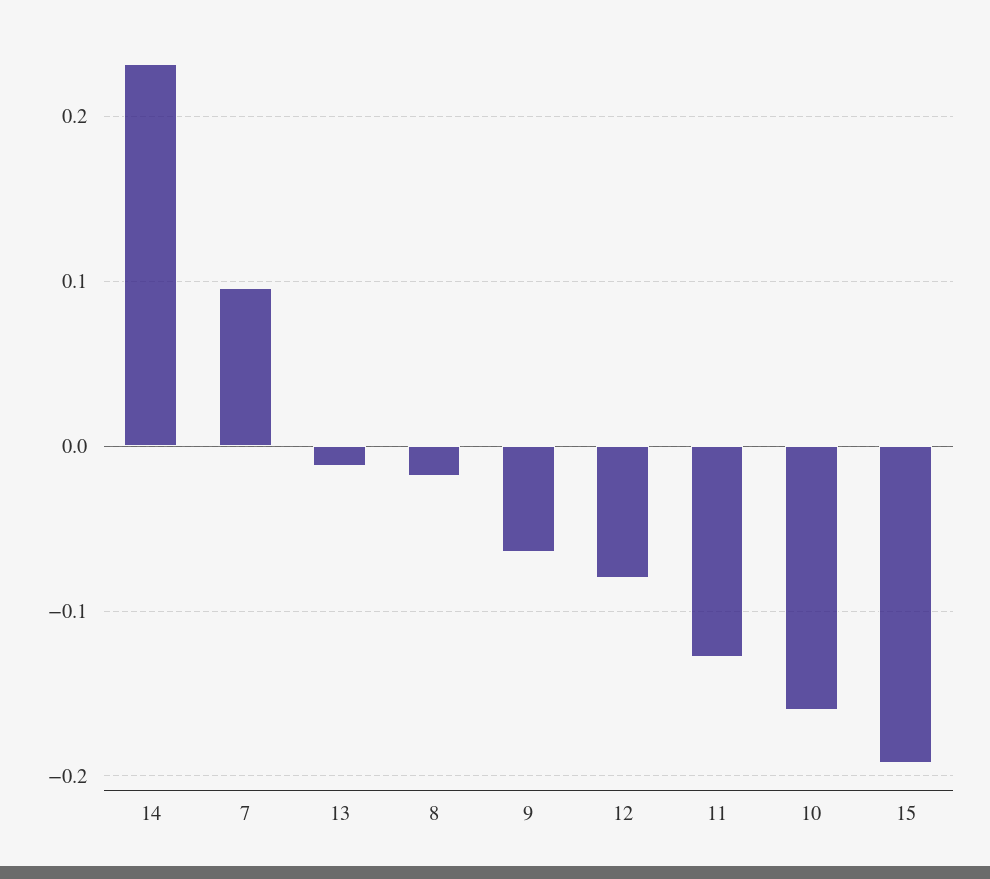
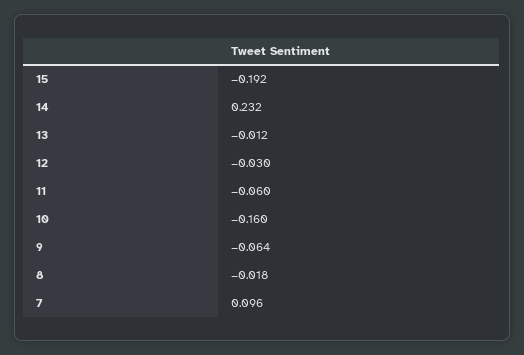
  {
    "14": 0.232,
    "7": 0.096,
    "13": -0.012,
    "8": -0.018,
    "9": -0.064,
-   "12": -0.08,
+   "12": -0.03,
-   "11": -0.13,
+   "11": -0.06,
    "10": -0.16,
    "15": -0.192
  }

